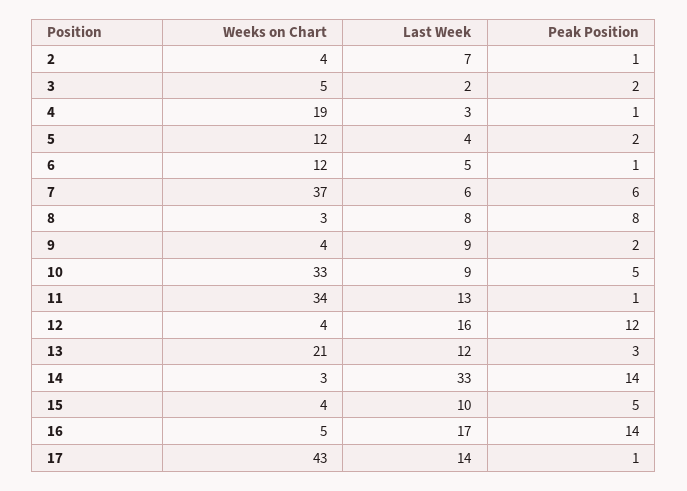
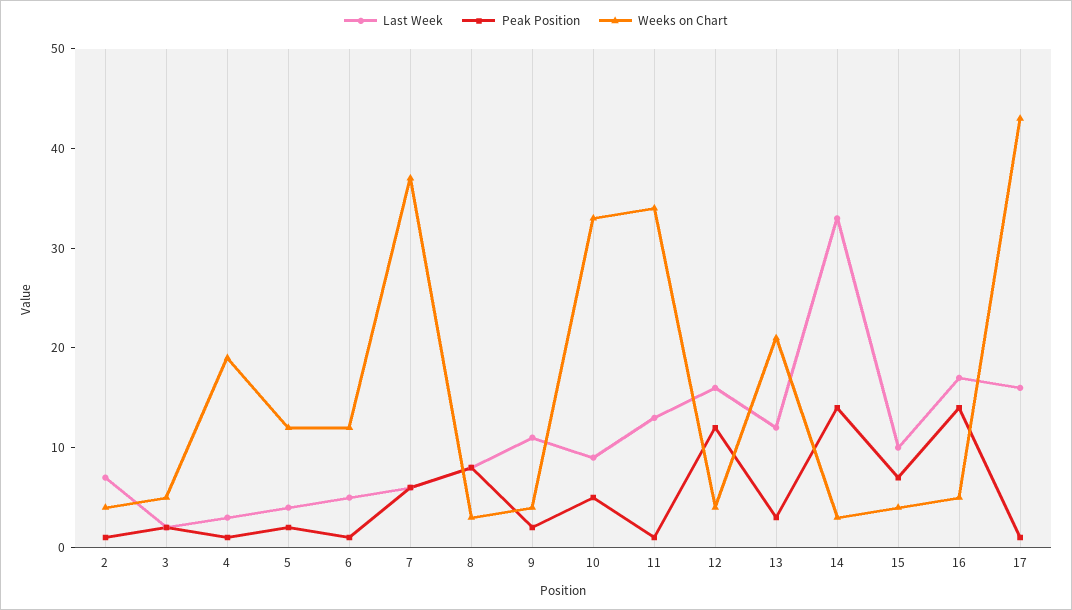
  {
    "Weeks on Chart": {
      "2": 4,
      "3": 5,
      "4": 19,
      "5": 12,
      "6": 12,
      "7": 37,
      "8": 3,
      "9": 4,
      "10": 33,
      "11": 34,
      "12": 4,
      "13": 21,
      "14": 3,
      "15": 4,
      "16": 5,
      "17": 43
    },
    "Last Week": {
      "2": 7,
      "3": 2,
      "4": 3,
      "5": 4,
      "6": 5,
      "7": 6,
      "8": 8,
-     "9": 9,
+     "9": 11,
      "10": 9,
      "11": 13,
      "12": 16,
      "13": 12,
      "14": 33,
      "15": 10,
      "16": 17,
-     "17": 14
+     "17": 16
    },
    "Peak Position": {
      "2": 1,
      "3": 2,
      "4": 1,
      "5": 2,
      "6": 1,
      "7": 6,
      "8": 8,
      "9": 2,
      "10": 5,
      "11": 1,
      "12": 12,
      "13": 3,
      "14": 14,
-     "15": 5,
+     "15": 7,
      "16": 14,
      "17": 1
    }
  }

